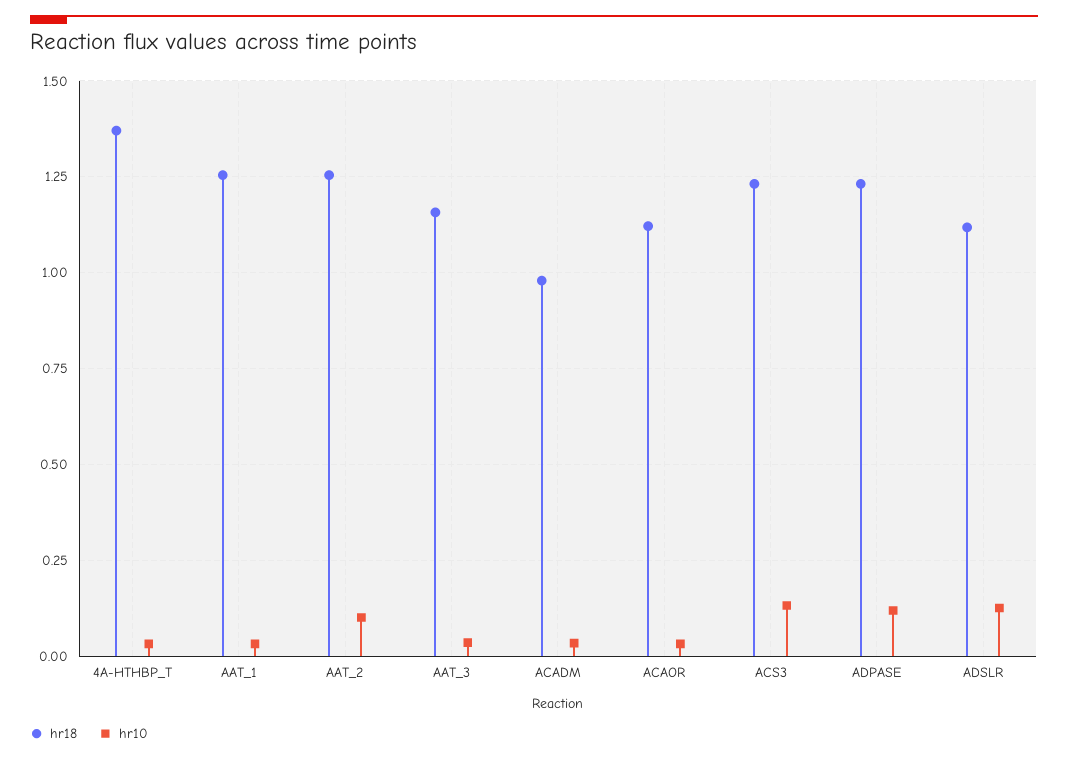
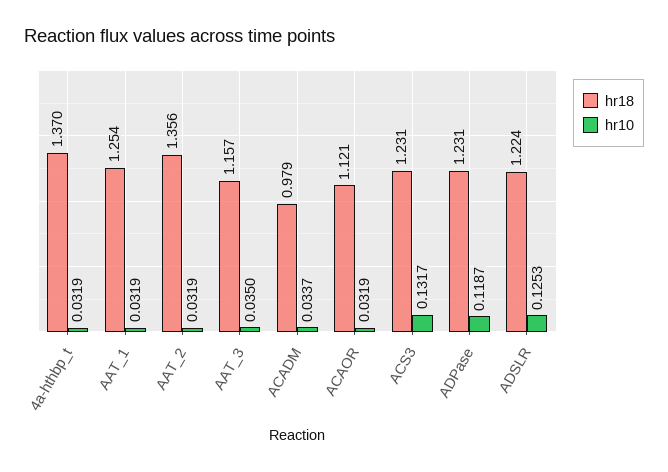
  {
    "hr18": {
      "4A-HTHBP_T": 1.37,
      "AAT_1": 1.254,
-     "AAT_2": 1.25,
+     "AAT_2": 1.356,
      "AAT_3": 1.157,
      "ACADM": 0.979,
      "ACAOR": 1.121,
      "ACS3": 1.231,
      "ADPASE": 1.231,
-     "ADSLR": 1.125
+     "ADSLR": 1.224
    },
    "hr10": {
      "4A-HTHBP_T": 0.0319,
      "AAT_1": 0.0319,
-     "AAT_2": 0.1,
+     "AAT_2": 0.0319,
      "AAT_3": 0.035,
      "ACADM": 0.0337,
      "ACAOR": 0.0319,
      "ACS3": 0.1317,
      "ADPASE": 0.1187,
      "ADSLR": 0.1253
    }
  }

